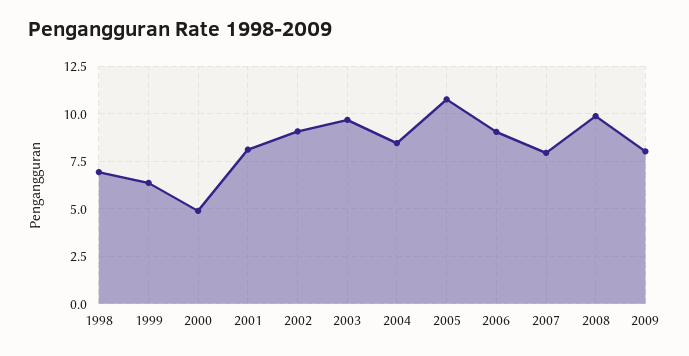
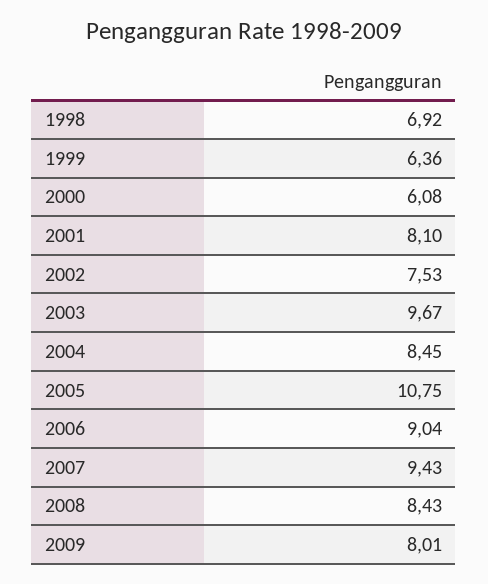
  {
    "1998": 6.92,
    "1999": 6.36,
-   "2000": 5,
+   "2000": 6.08,
    "2001": 8.1,
-   "2002": 9,
+   "2002": 7.53,
    "2003": 9.67,
    "2004": 8.45,
    "2005": 10.75,
    "2006": 9.04,
-   "2007": 8,
+   "2007": 9.43,
-   "2008": 10,
+   "2008": 8.43,
    "2009": 8.01
  }

